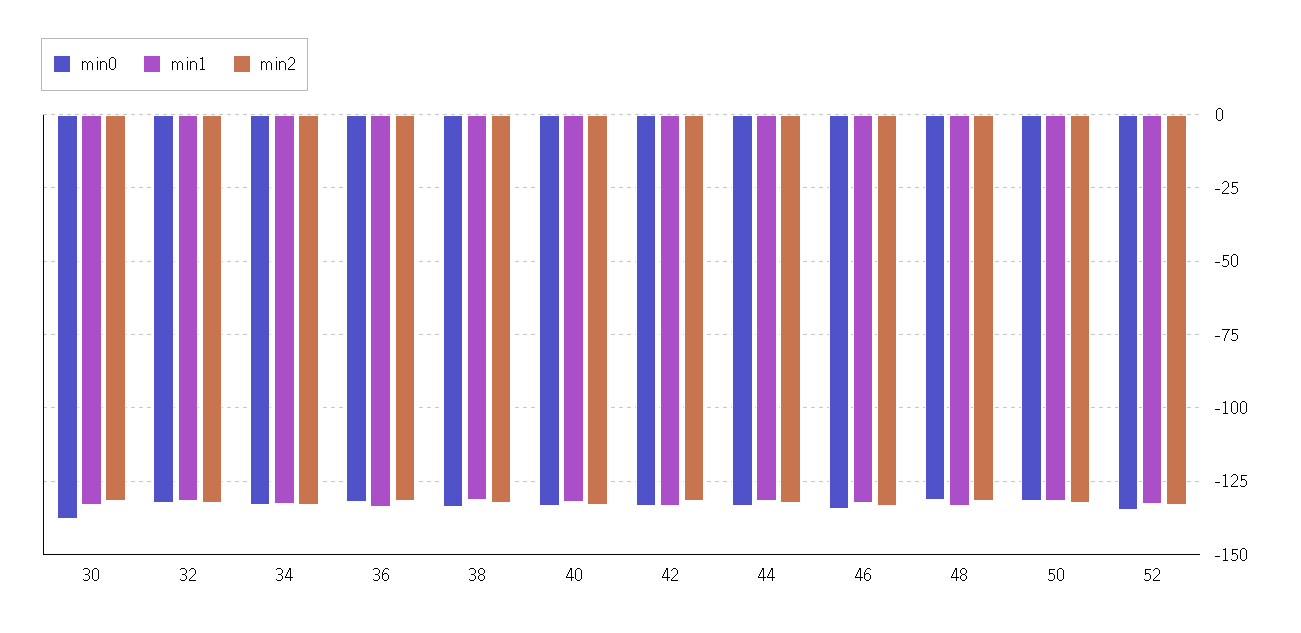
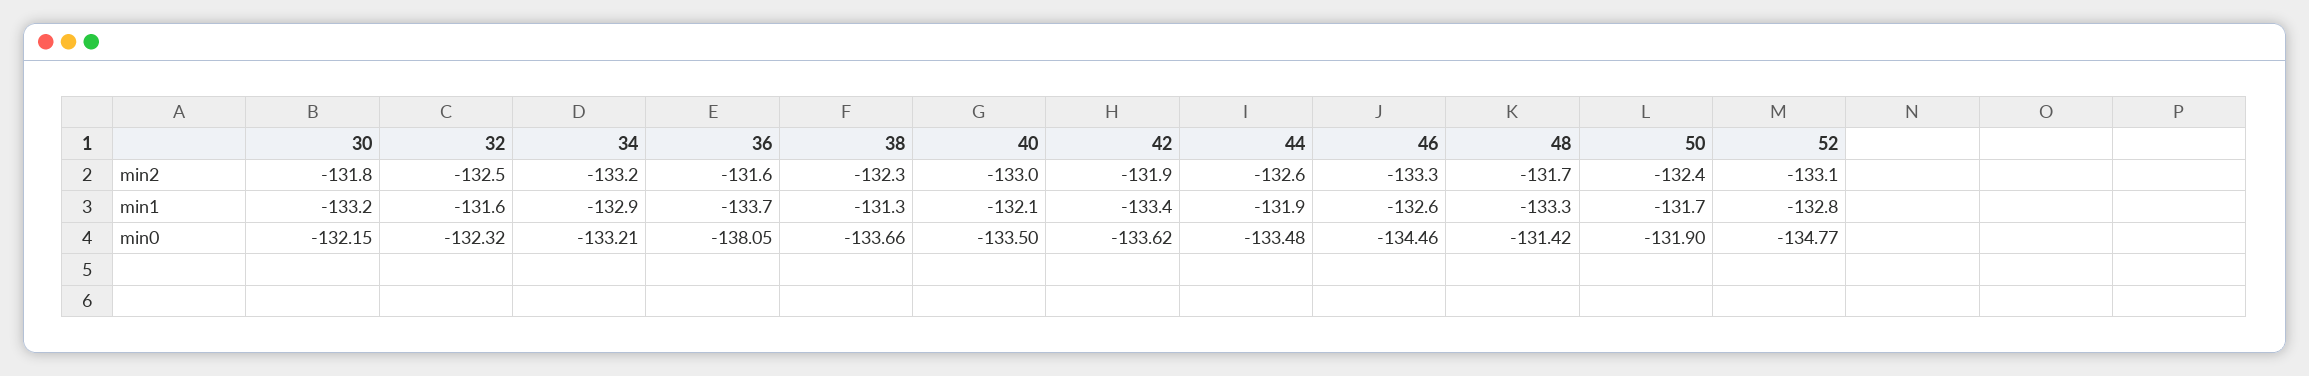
  {
    "min0": {
-     "30": -137.5,
+     "30": -132.15,
      "32": -132.32,
      "34": -133.21,
-     "36": -132.5,
+     "36": -138.05,
      "38": -133.66,
      "40": -133.5,
      "42": -133.62,
      "44": -133.48,
      "46": -134.46,
      "48": -131.42,
      "50": -131.9,
      "52": -134.77
    },
    "min1": {
      "30": -133.2,
      "32": -131.6,
      "34": -132.9,
      "36": -133.7,
      "38": -131.3,
      "40": -132.1,
      "42": -133.4,
      "44": -131.9,
      "46": -132.6,
      "48": -133.3,
      "50": -131.7,
      "52": -132.8
    },
    "min2": {
      "30": -131.8,
      "32": -132.5,
      "34": -133.2,
      "36": -131.6,
      "38": -132.3,
      "40": -133,
      "42": -131.9,
      "44": -132.6,
      "46": -133.3,
      "48": -131.7,
      "50": -132.4,
      "52": -133.1
    }
  }

